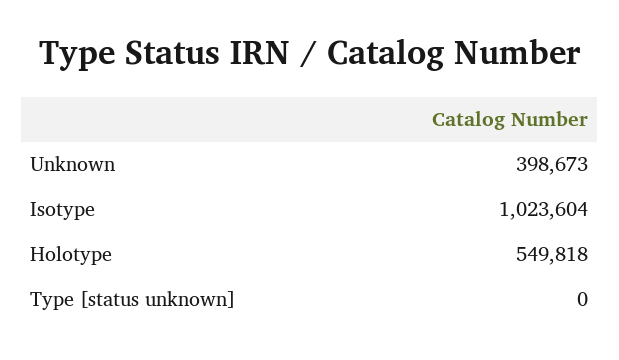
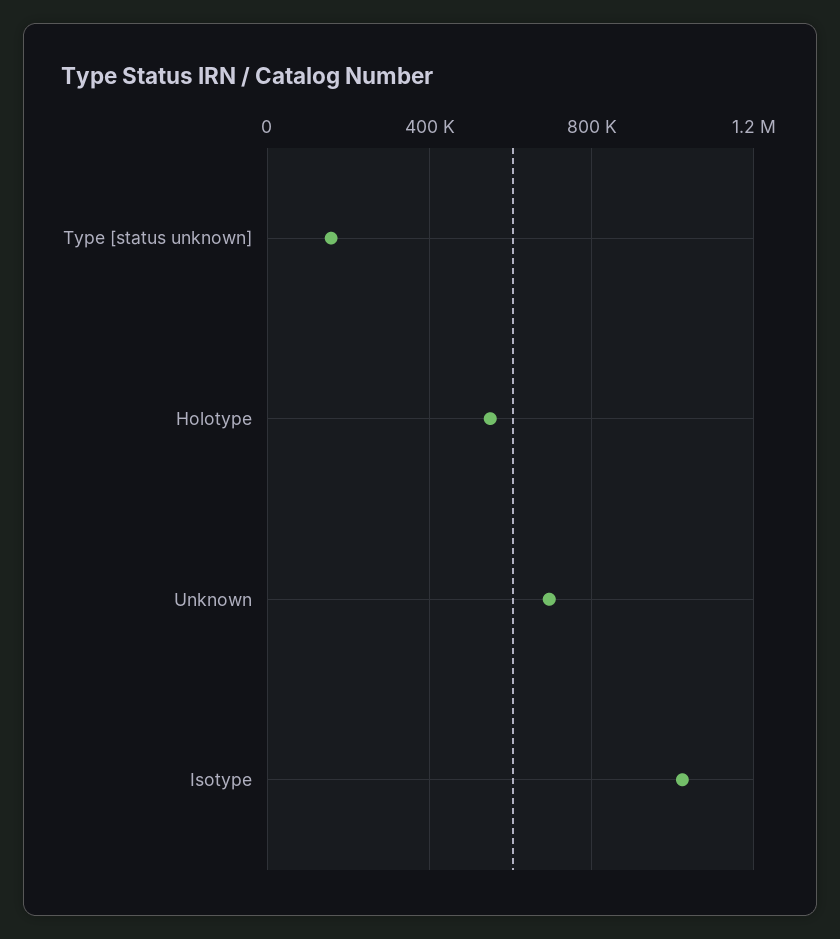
  {
-   "Unknown": 398673,
+   "Unknown": 700000,
    "Isotype": 1023604,
    "Holotype": 549818,
-   "Type [status unknown]": 0
+   "Type [status unknown]": 150000
  }

